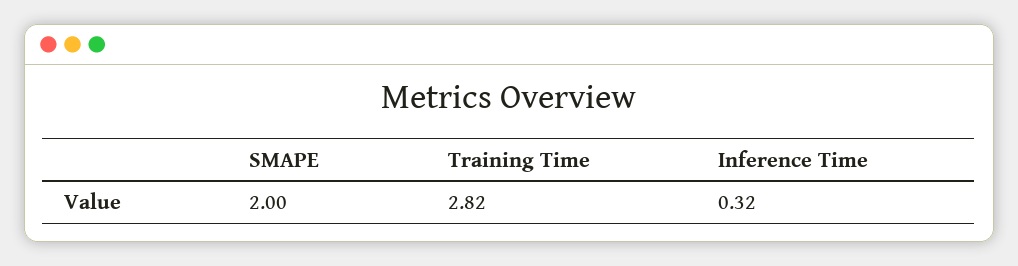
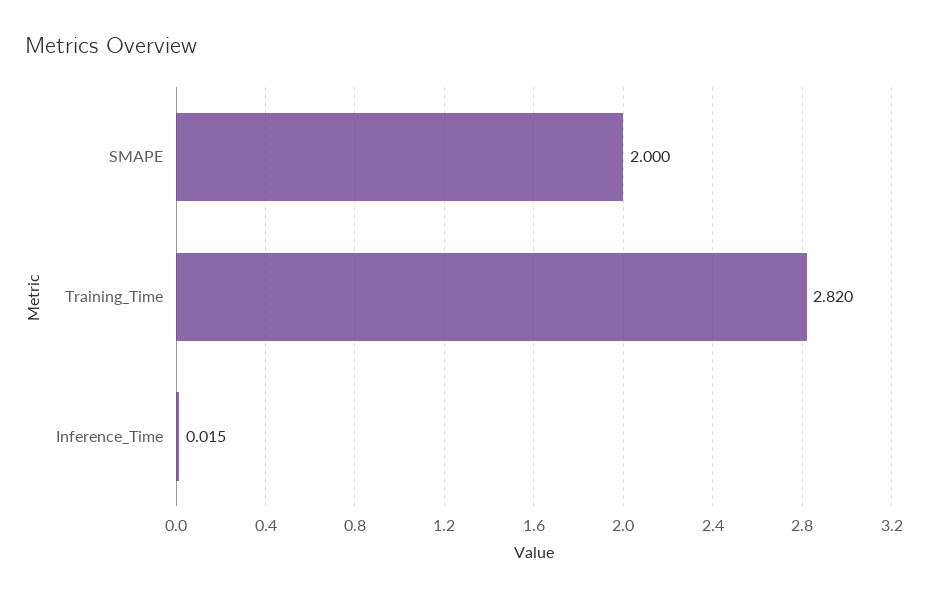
  {
    "SMAPE": 2,
    "Training Time": 2.82,
-   "Inference Time": 0.32
+   "Inference Time": 0.015
  }

